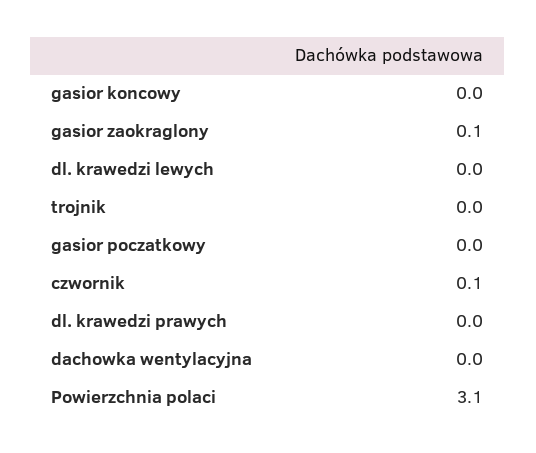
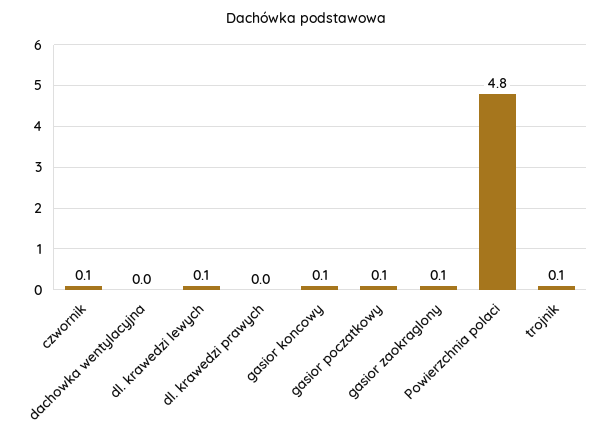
  {
-   "gasior koncowy": 0,
+   "gasior koncowy": 0.1,
    "gasior zaokraglony": 0.1,
-   "dl. krawedzi lewych": 0,
+   "dl. krawedzi lewych": 0.1,
-   "trojnik": 0,
+   "trojnik": 0.1,
-   "gasior poczatkowy": 0,
+   "gasior poczatkowy": 0.1,
    "czwornik": 0.1,
    "dl. krawedzi prawych": 0,
    "dachowka wentylacyjna": 0,
-   "Powierzchnia polaci": 3.1
+   "Powierzchnia polaci": 4.8
  }

